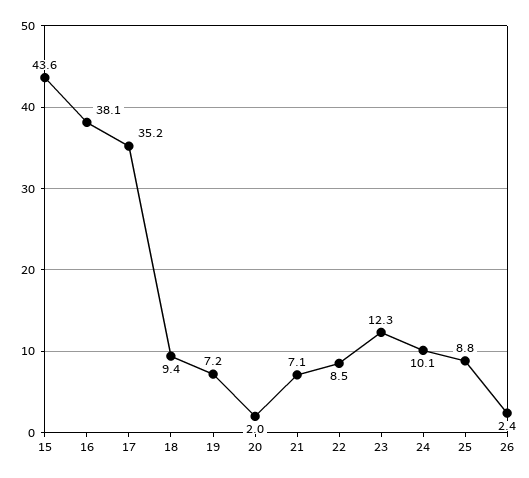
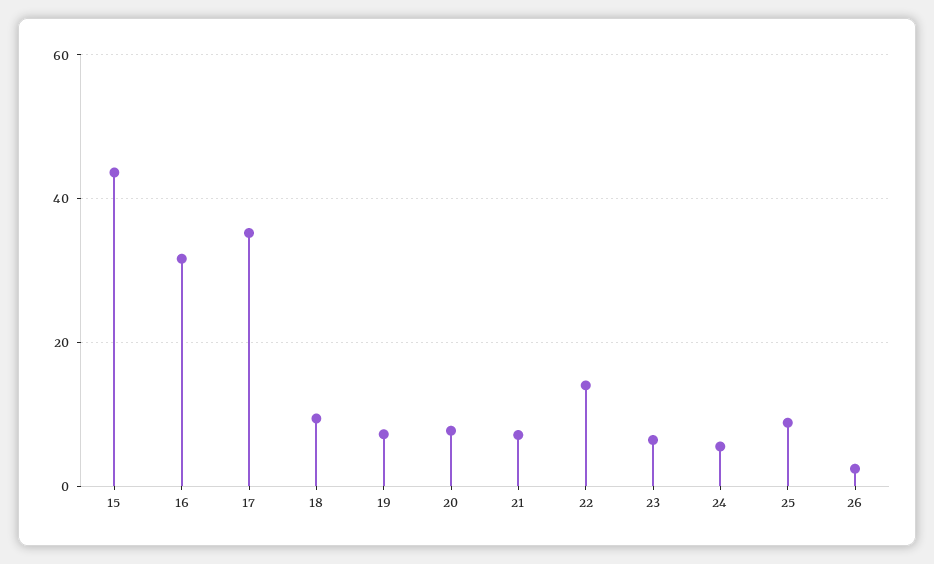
  {
    "15": 43.6,
-   "16": 38.1,
+   "16": 32,
    "17": 35.2,
    "18": 9.4,
    "19": 7.2,
-   "20": 2,
+   "20": 8,
    "21": 7.1,
-   "22": 8.5,
+   "22": 14,
-   "23": 12.3,
+   "23": 6,
-   "24": 10.1,
+   "24": 6,
    "25": 8.8,
    "26": 2.4
  }

